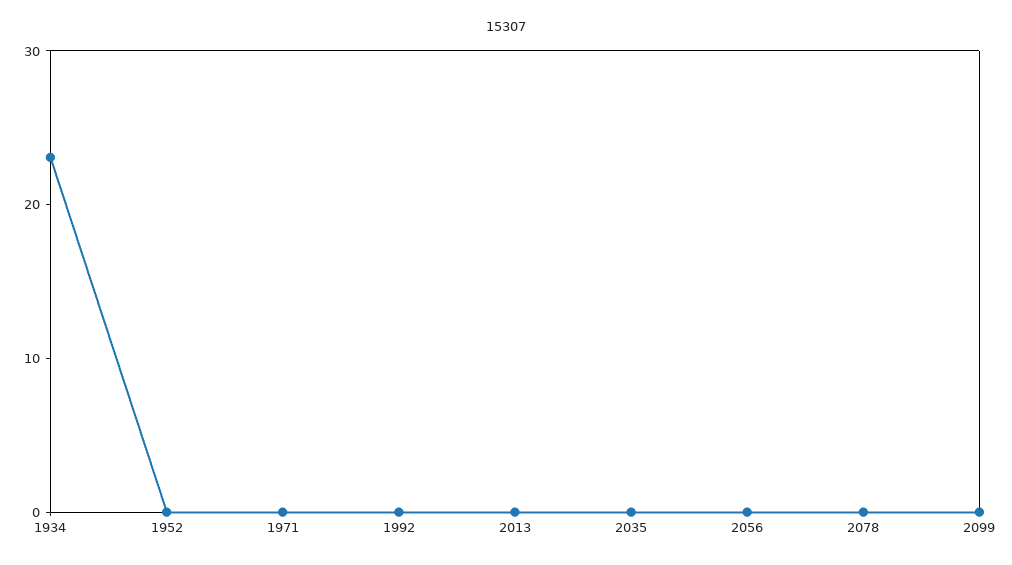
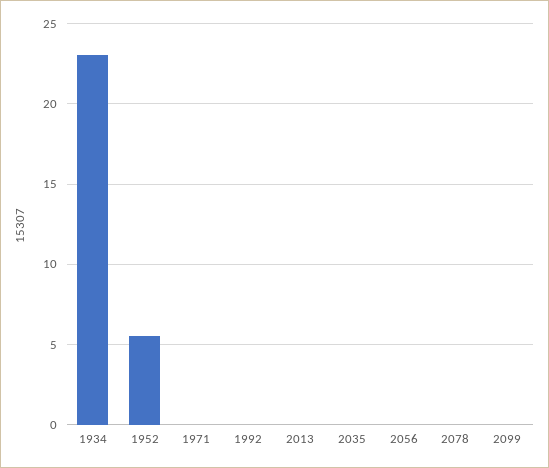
  {
    "1934": 23,
-   "1952": 0,
+   "1952": 5.5,
    "1971": 0,
    "1992": 0,
    "2013": 0,
    "2035": 0,
    "2056": 0,
    "2078": 0,
    "2099": 0
  }

